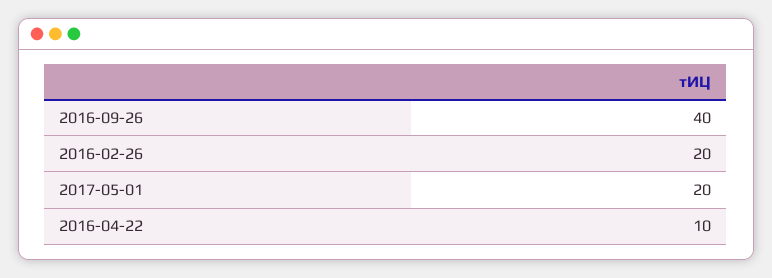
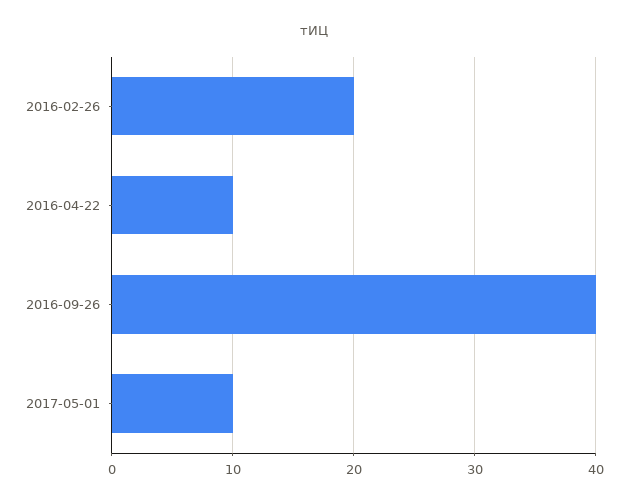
  {
    "2016-09-26": 40,
    "2016-02-26": 20,
-   "2017-05-01": 20,
+   "2017-05-01": 10,
    "2016-04-22": 10
  }

